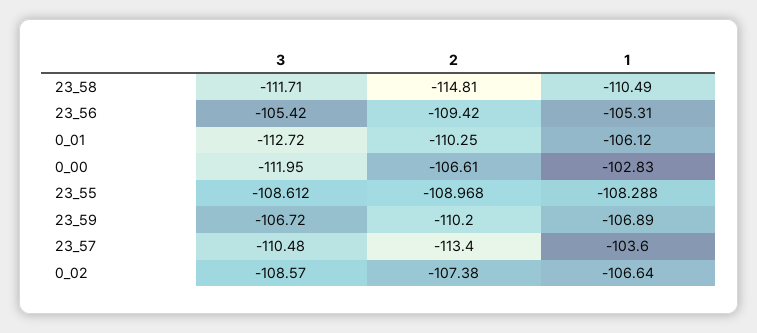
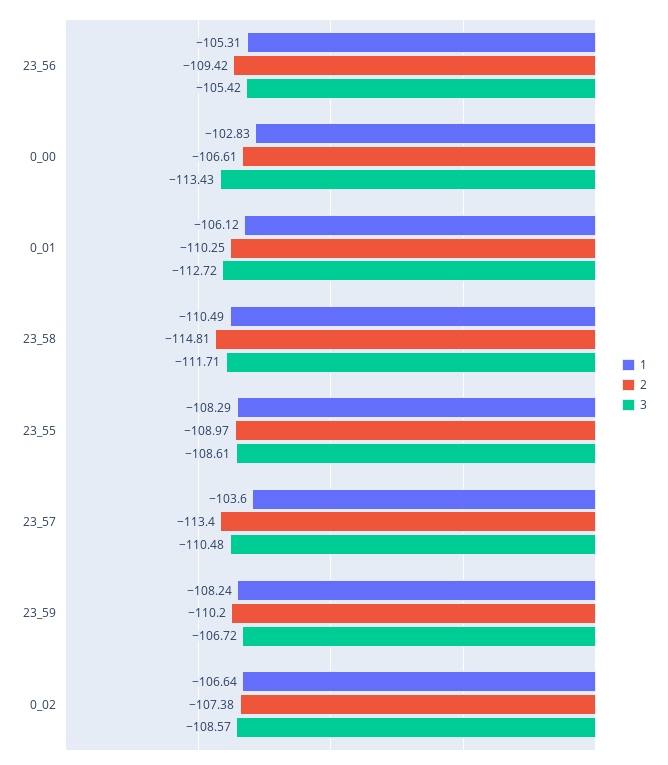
  {
    "3": {
      "23_58": -111.71,
      "23_56": -105.42,
      "0_01": -112.72,
-     "0_00": -111.95,
+     "0_00": -113.43,
      "23_55": -108.612,
      "23_59": -106.72,
      "23_57": -110.48,
      "0_02": -108.57
    },
    "2": {
      "23_58": -114.81,
      "23_56": -109.42,
      "0_01": -110.25,
      "0_00": -106.61,
      "23_55": -108.968,
      "23_59": -110.2,
      "23_57": -113.4,
      "0_02": -107.38
    },
    "1": {
      "23_58": -110.49,
      "23_56": -105.31,
      "0_01": -106.12,
      "0_00": -102.83,
      "23_55": -108.288,
-     "23_59": -106.89,
+     "23_59": -108.24,
      "23_57": -103.6,
      "0_02": -106.64
    }
  }

